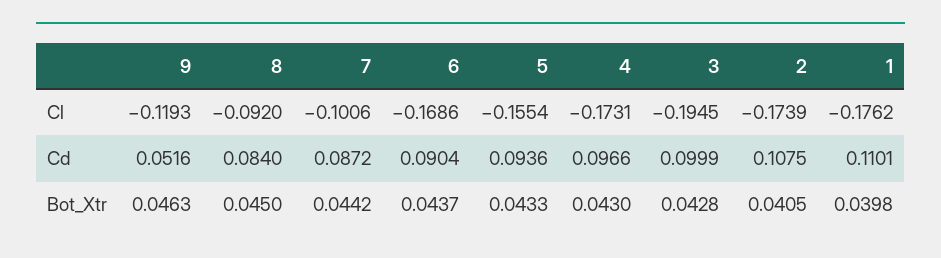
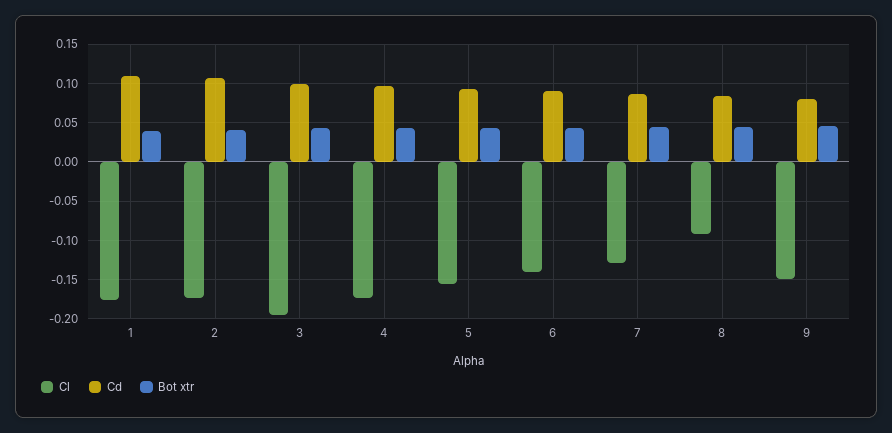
  {
    "Cl": {
-     "9": -0.1193,
+     "9": -0.15,
      "8": -0.092,
-     "7": -0.1006,
+     "7": -0.13,
-     "6": -0.1686,
+     "6": -0.14,
      "5": -0.1554,
      "4": -0.1731,
      "3": -0.1945,
      "2": -0.1739,
      "1": -0.1762
    },
    "Cd": {
-     "9": 0.0516,
+     "9": 0.08,
      "8": 0.084,
      "7": 0.0872,
      "6": 0.0904,
      "5": 0.0936,
      "4": 0.0966,
      "3": 0.0999,
      "2": 0.1075,
      "1": 0.1101
    },
    "Bot_Xtr": {
      "9": 0.0463,
      "8": 0.045,
      "7": 0.0442,
      "6": 0.0437,
      "5": 0.0433,
      "4": 0.043,
      "3": 0.0428,
      "2": 0.0405,
      "1": 0.0398
    }
  }

